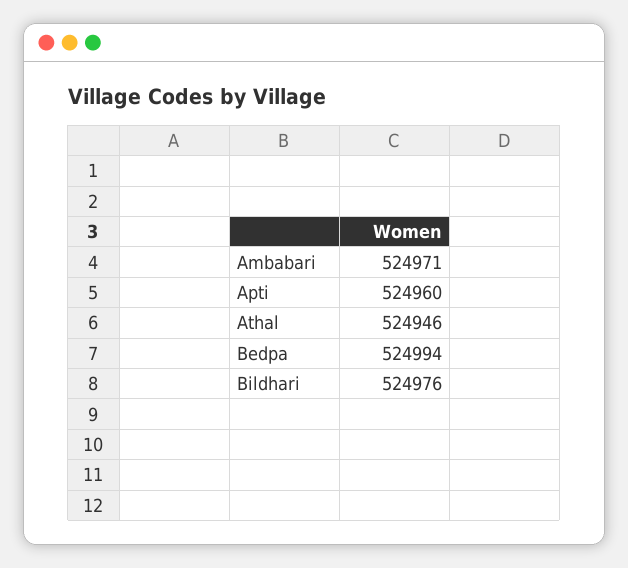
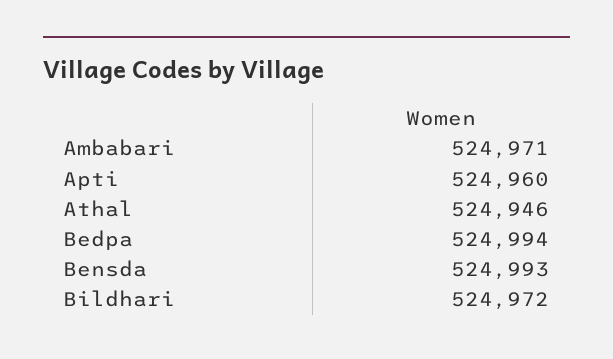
  {
    "Ambabari": 524971,
    "Apti": 524960,
    "Athal": 524946,
    "Bedpa": 524994,
-   "Bildhari": 524976
+   "Bildhari": 524972,
+   "Bensda": 524993
  }

